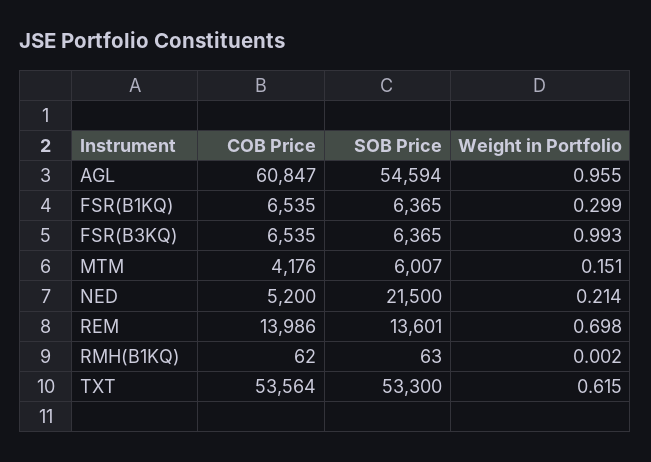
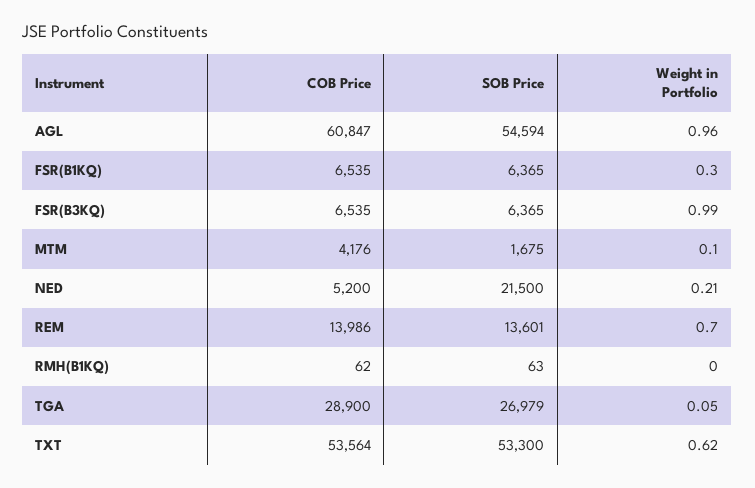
  {
    "COB Price": {
      "AGL": 60847,
      "FSR(B1KQ)": 6535,
      "FSR(B3KQ)": 6535,
      "MTM": 4176,
      "NED": 5200,
      "REM": 13986,
      "RMH(B1KQ)": 62,
-     "TXT": 53564
+     "TXT": 53564,
+     "TGA": 28900
    },
    "SOB Price": {
      "AGL": 54594,
      "FSR(B1KQ)": 6365,
      "FSR(B3KQ)": 6365,
-     "MTM": 6007,
+     "MTM": 1675,
      "NED": 21500,
      "REM": 13601,
      "RMH(B1KQ)": 63,
-     "TXT": 53300
+     "TXT": 53300,
+     "TGA": 26979
    },
    "Weight in Portfolio": {
      "AGL": 0.955,
      "FSR(B1KQ)": 0.299,
      "FSR(B3KQ)": 0.993,
-     "MTM": 0.151,
+     "MTM": 0.1,
      "NED": 0.214,
      "REM": 0.698,
      "RMH(B1KQ)": 0.002,
-     "TXT": 0.615
+     "TXT": 0.615,
+     "TGA": 0.05
    }
  }

